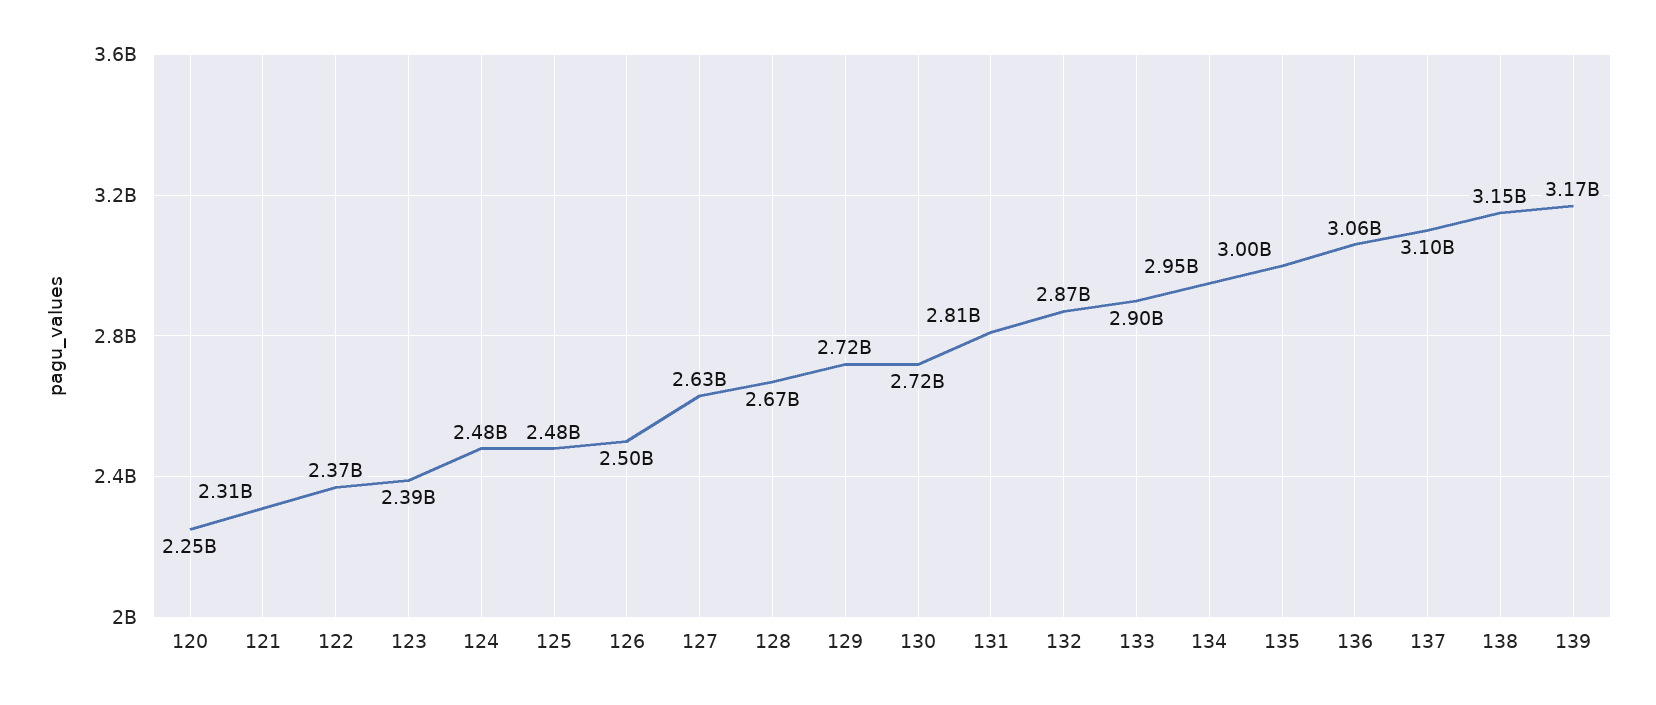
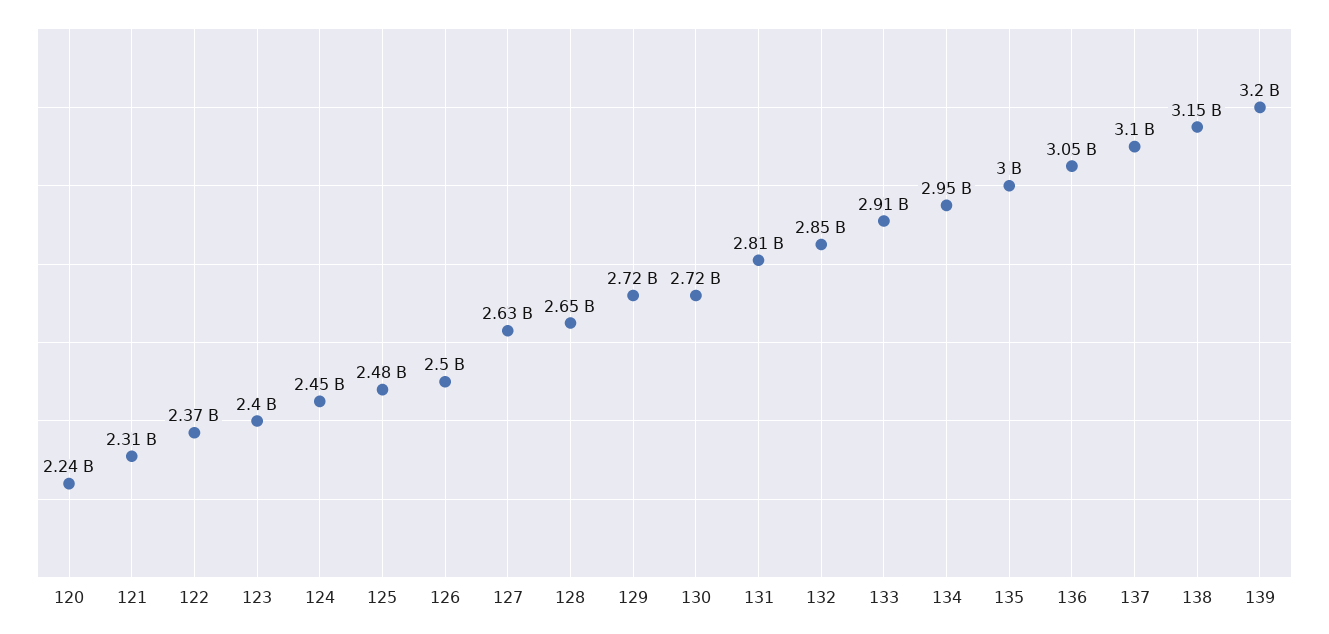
  {
-   "120": 2250000000,
+   "120": 2240000000,
    "121": 2310000000,
    "122": 2370000000,
-   "123": 2390000000,
+   "123": 2400000000,
-   "124": 2480000000,
+   "124": 2450000000,
    "125": 2480000000,
    "126": 2500000000,
    "127": 2630000000,
-   "128": 2670000000,
+   "128": 2650000000,
    "129": 2720000000,
    "130": 2720000000,
    "131": 2810000000,
-   "132": 2870000000,
+   "132": 2850000000,
-   "133": 2900000000,
+   "133": 2910000000,
    "134": 2950000000,
    "135": 3000000000,
-   "136": 3060000000,
+   "136": 3050000000,
    "137": 3100000000,
    "138": 3150000000,
-   "139": 3170000000
+   "139": 3200000000
  }

